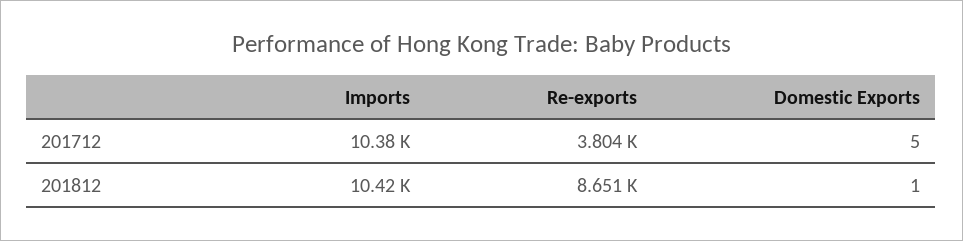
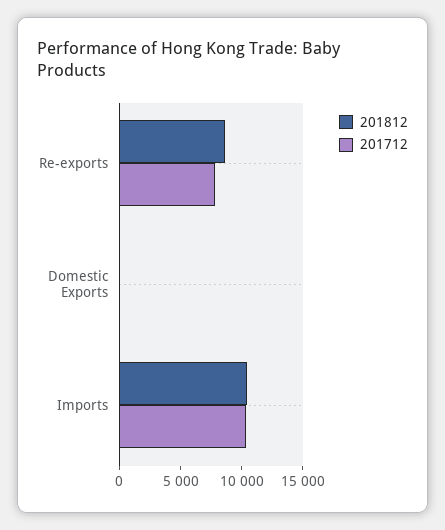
  {
    "201712": {
      "Imports": 10380,
-     "Re-exports": 3804,
+     "Re-exports": 8000,
      "Domestic Exports": 5
    },
    "201812": {
      "Imports": 10420,
      "Re-exports": 8651,
      "Domestic Exports": 1
    }
  }

